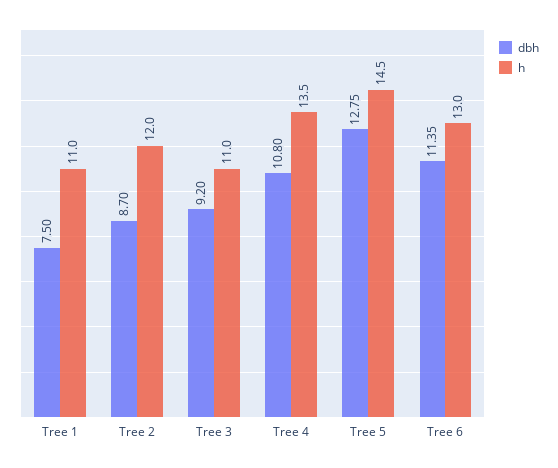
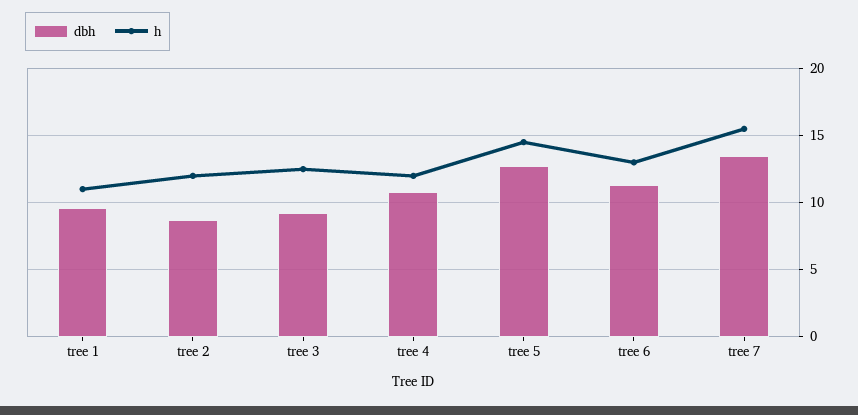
  {
    "dbh": {
-     "Tree 1": 7.5,
+     "Tree 1": 9.5,
      "Tree 2": 8.7,
      "Tree 3": 9.2,
      "Tree 4": 10.8,
      "Tree 5": 12.75,
-     "Tree 6": 11.35
+     "Tree 6": 11.35,
+     "tree 7": 13.5
    },
    "h": {
      "Tree 1": 11,
      "Tree 2": 12,
-     "Tree 3": 11,
+     "Tree 3": 12.5,
-     "Tree 4": 13.5,
+     "Tree 4": 12,
      "Tree 5": 14.5,
-     "Tree 6": 13
+     "Tree 6": 13,
+     "tree 7": 15.5
    }
  }

